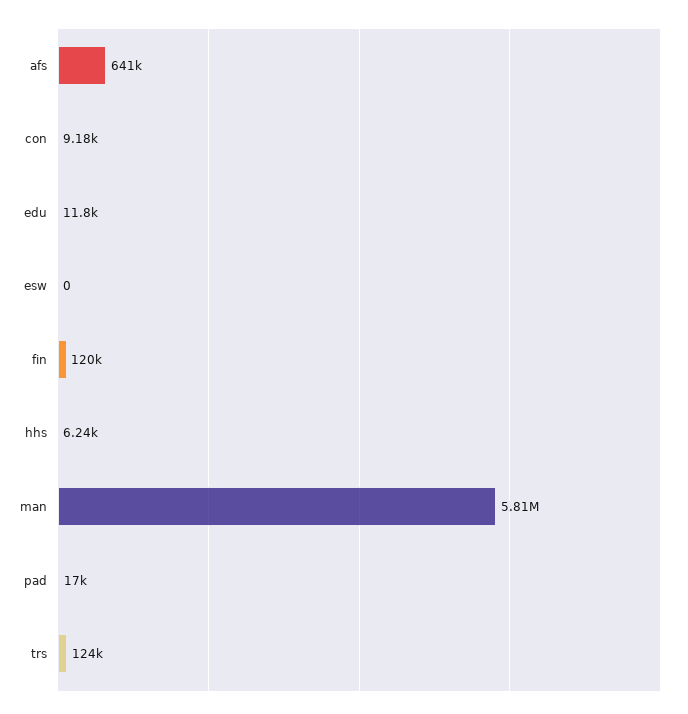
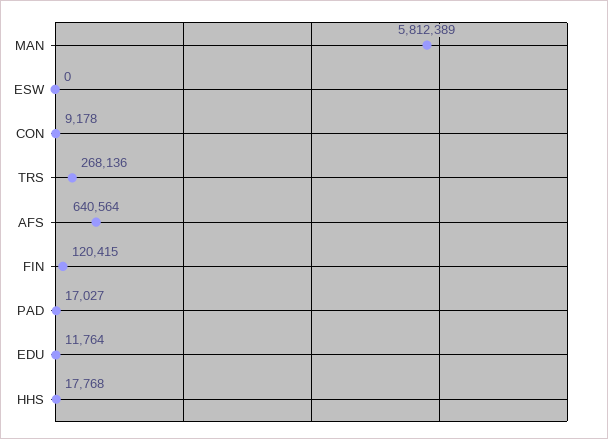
  {
    "afs": 640564,
    "con": 9178,
    "edu": 11764,
    "esw": 0,
    "fin": 120415,
-   "hhs": 6240,
+   "hhs": 17768,
    "man": 5812389,
    "pad": 17027,
-   "trs": 124000
+   "trs": 268136
  }

